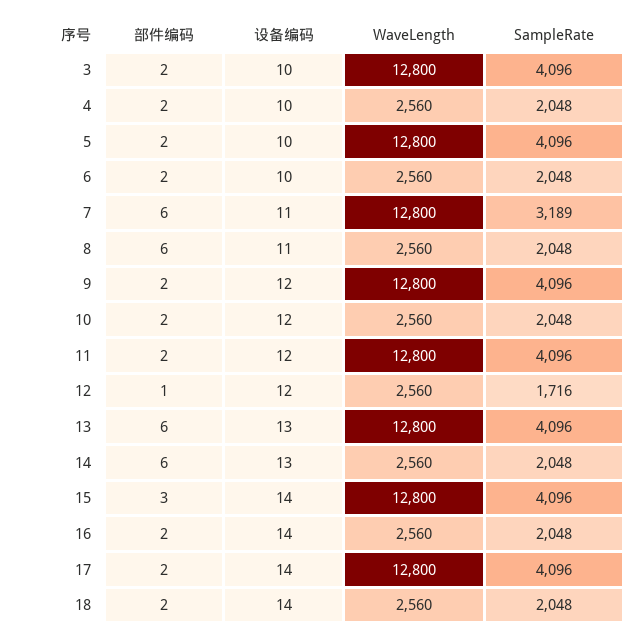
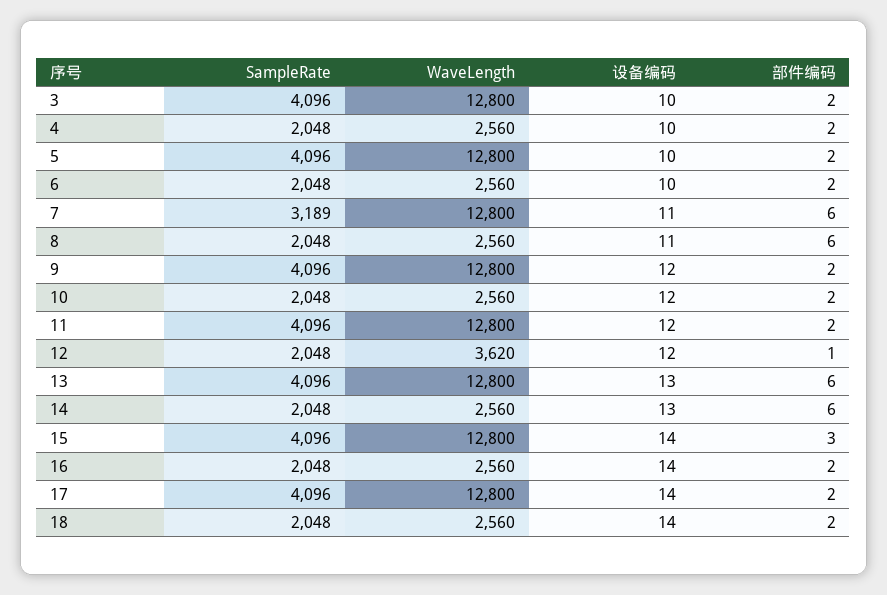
  {
    "部件编码": {
      "3": 2,
      "4": 2,
      "5": 2,
      "6": 2,
      "7": 6,
      "8": 6,
      "9": 2,
      "10": 2,
      "11": 2,
      "12": 1,
      "13": 6,
      "14": 6,
      "15": 3,
      "16": 2,
      "17": 2,
      "18": 2
    },
    "设备编码": {
      "3": 10,
      "4": 10,
      "5": 10,
      "6": 10,
      "7": 11,
      "8": 11,
      "9": 12,
      "10": 12,
      "11": 12,
      "12": 12,
      "13": 13,
      "14": 13,
      "15": 14,
      "16": 14,
      "17": 14,
      "18": 14
    },
    "WaveLength": {
      "3": 12800,
      "4": 2560,
      "5": 12800,
      "6": 2560,
      "7": 12800,
      "8": 2560,
      "9": 12800,
      "10": 2560,
      "11": 12800,
-     "12": 2560,
+     "12": 3620,
      "13": 12800,
      "14": 2560,
      "15": 12800,
      "16": 2560,
      "17": 12800,
      "18": 2560
    },
    "SampleRate": {
      "3": 4096,
      "4": 2048,
      "5": 4096,
      "6": 2048,
      "7": 3189,
      "8": 2048,
      "9": 4096,
      "10": 2048,
      "11": 4096,
-     "12": 1716,
+     "12": 2048,
      "13": 4096,
      "14": 2048,
      "15": 4096,
      "16": 2048,
      "17": 4096,
      "18": 2048
    }
  }

